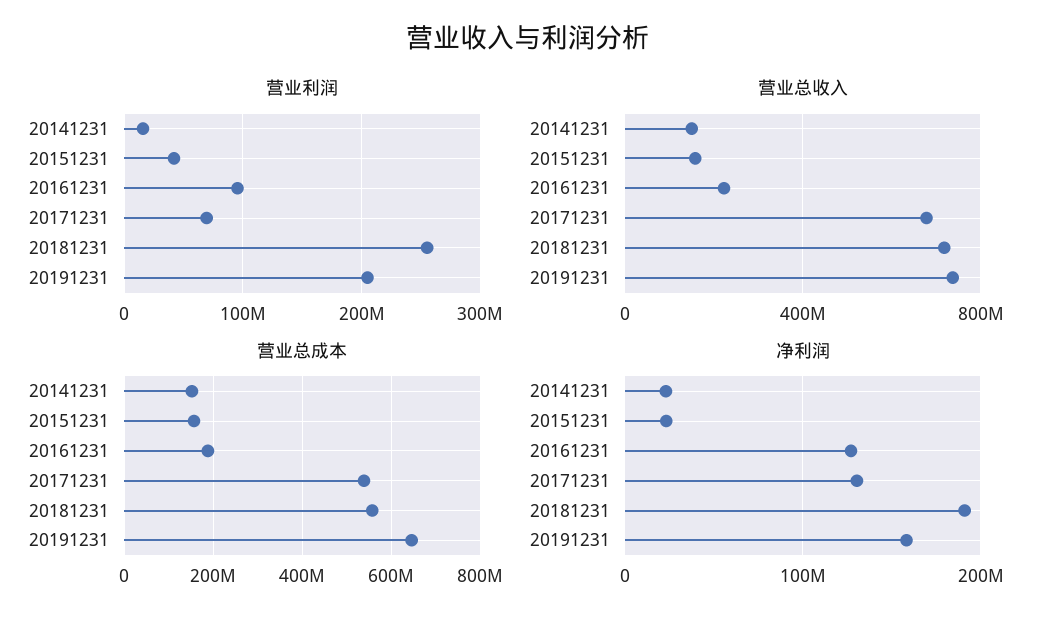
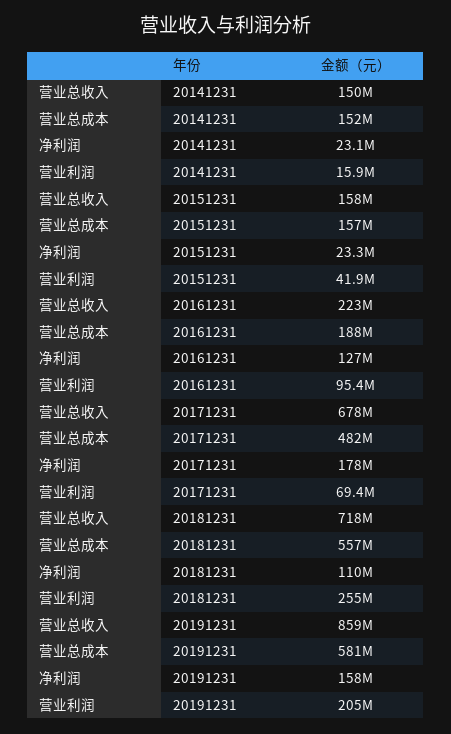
  {
    "营业利润": {
      "20141231": 15900000,
      "20151231": 41900000,
      "20161231": 95400000,
      "20171231": 69400000,
      "20181231": 255000000,
      "20191231": 205000000
    },
    "营业总收入": {
      "20141231": 150000000,
      "20151231": 158000000,
      "20161231": 223000000,
      "20171231": 678000000,
      "20181231": 718000000,
-     "20191231": 750000000
+     "20191231": 859000000
    },
    "营业总成本": {
      "20141231": 152000000,
      "20151231": 157000000,
      "20161231": 188000000,
-     "20171231": 540000000,
+     "20171231": 482000000,
      "20181231": 557000000,
-     "20191231": 640000000
+     "20191231": 581000000
    },
    "净利润": {
      "20141231": 23100000,
      "20151231": 23300000,
      "20161231": 127000000,
-     "20171231": 130000000,
+     "20171231": 178000000,
-     "20181231": 190000000,
+     "20181231": 110000000,
      "20191231": 158000000
    }
  }

